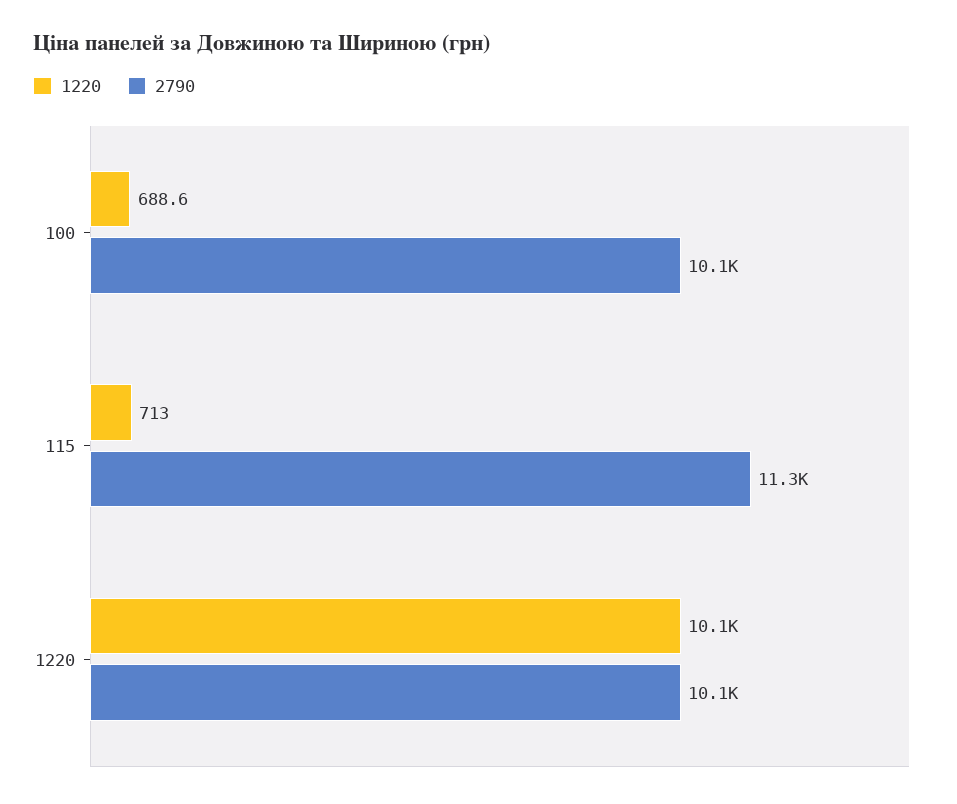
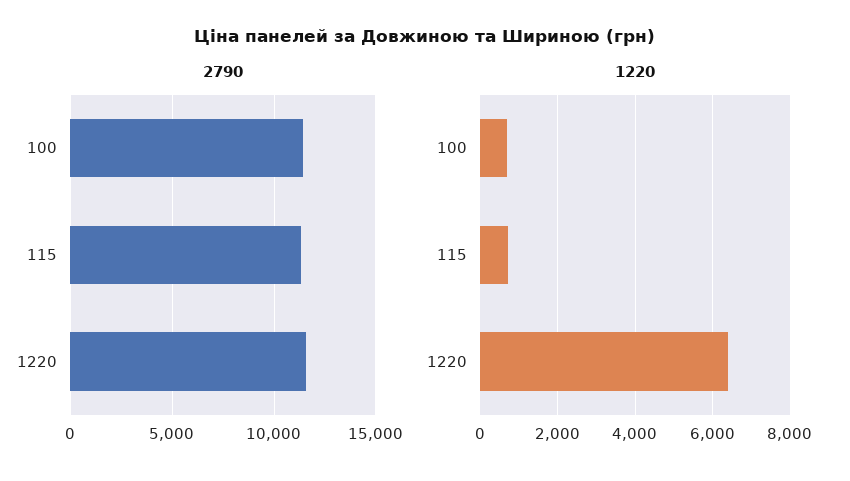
  {
    "1220": {
      "100": 688.6,
      "115": 713,
-     "1220": 10100
+     "1220": 6400
    },
    "2790": {
-     "100": 10100,
+     "100": 11500,
      "115": 11300,
-     "1220": 10100
+     "1220": 11500
    }
  }

